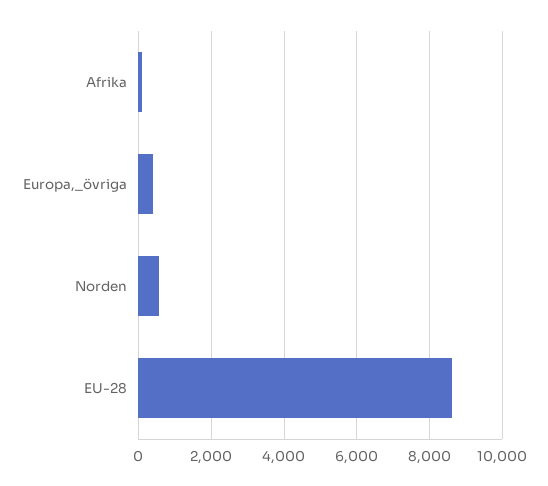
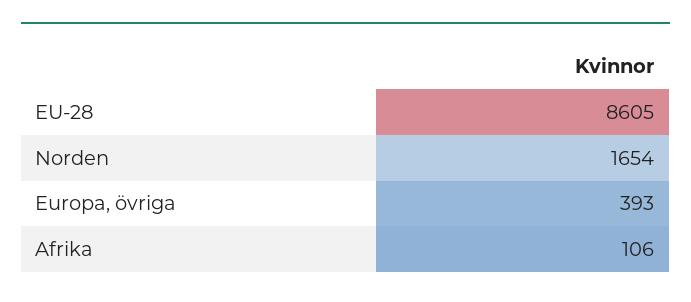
  {
    "Afrika": 106,
    "Europa,_övriga": 393,
-   "Norden": 600,
+   "Norden": 1654,
    "EU-28": 8605
  }

